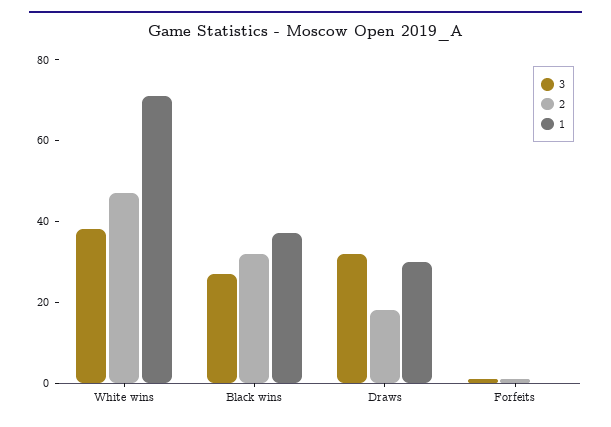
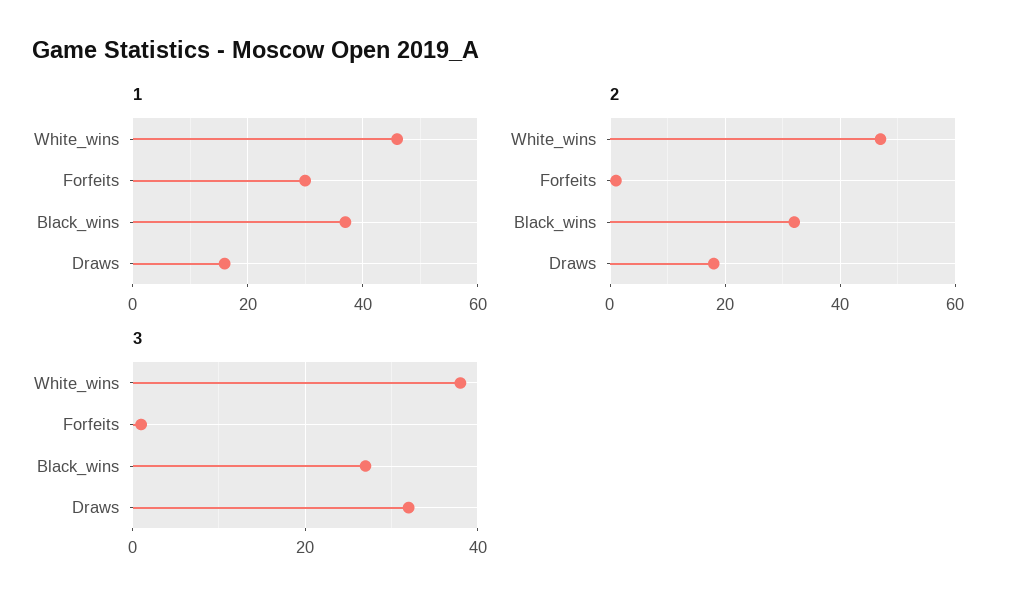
  {
    "3": {
      "White wins": 40,
      "Black wins": 25,
      "Draws": 30,
      "Forfeits": 0
    },
    "2": {
      "White wins": 45,
      "Black wins": 30,
      "Draws": 20,
      "Forfeits": 0
    },
    "1": {
-     "White wins": 70,
+     "White wins": 45,
      "Black wins": 35,
-     "Draws": 30,
+     "Draws": 15,
-     "Forfeits": 0
+     "Forfeits": 30
    }
  }

